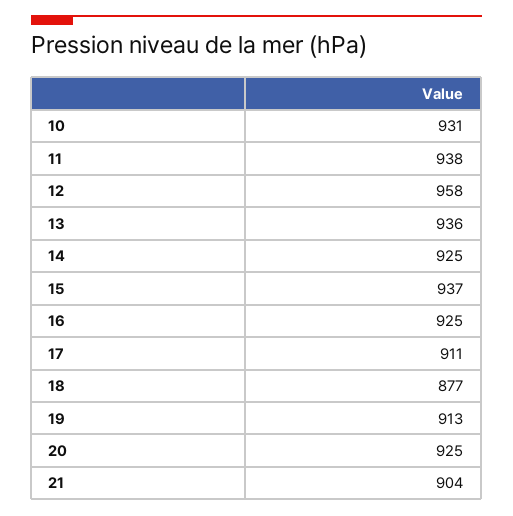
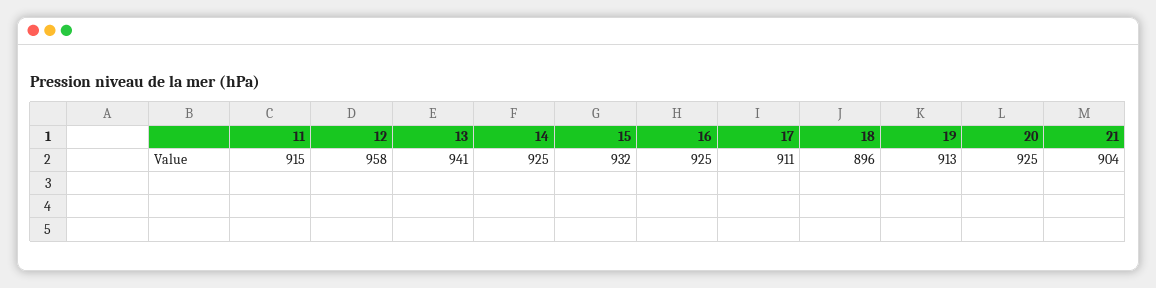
  {
-   "10": 931,
-   "11": 938,
+   "11": 915,
    "12": 958,
-   "13": 936,
+   "13": 941,
    "14": 925,
-   "15": 937,
+   "15": 932,
    "16": 925,
    "17": 911,
-   "18": 877,
+   "18": 896,
    "19": 913,
    "20": 925,
    "21": 904
  }

